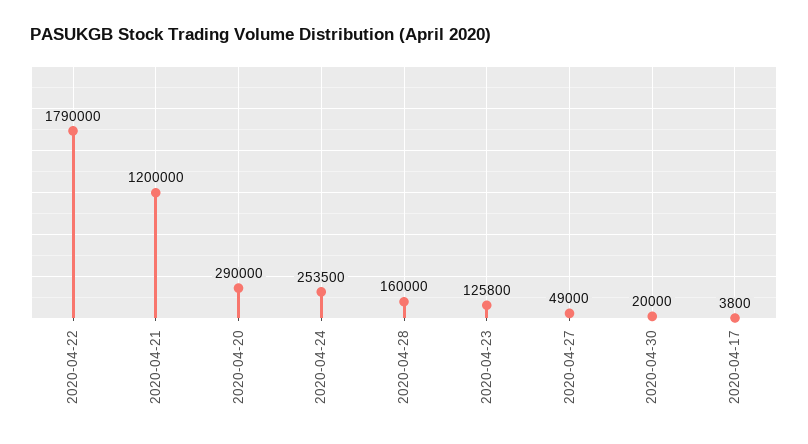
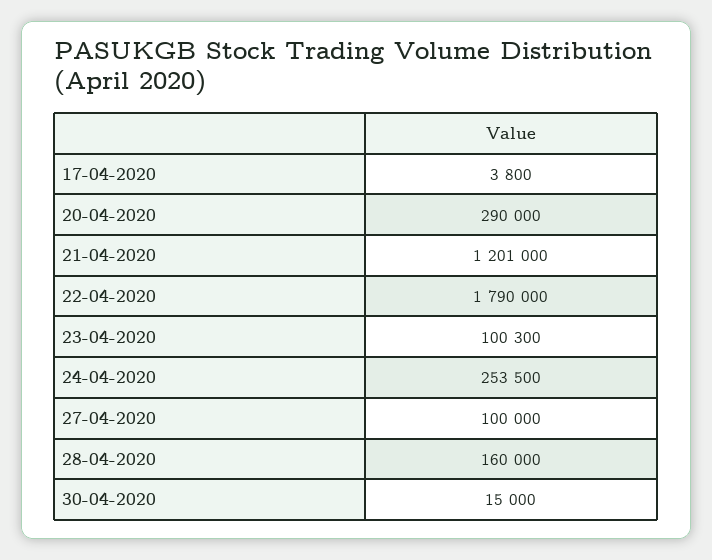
  {
    "2020-04-22": 1790000,
-   "2020-04-21": 1200000,
+   "2020-04-21": 1201000,
    "2020-04-20": 290000,
    "2020-04-24": 253500,
    "2020-04-28": 160000,
-   "2020-04-23": 125800,
+   "2020-04-23": 100300,
-   "2020-04-27": 49000,
+   "2020-04-27": 100000,
-   "2020-04-30": 20000,
+   "2020-04-30": 15000,
    "2020-04-17": 3800
  }

